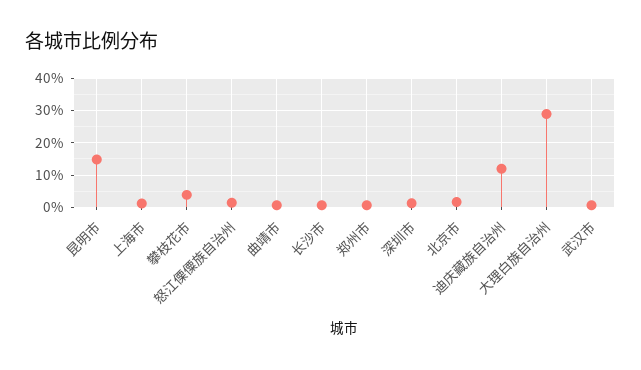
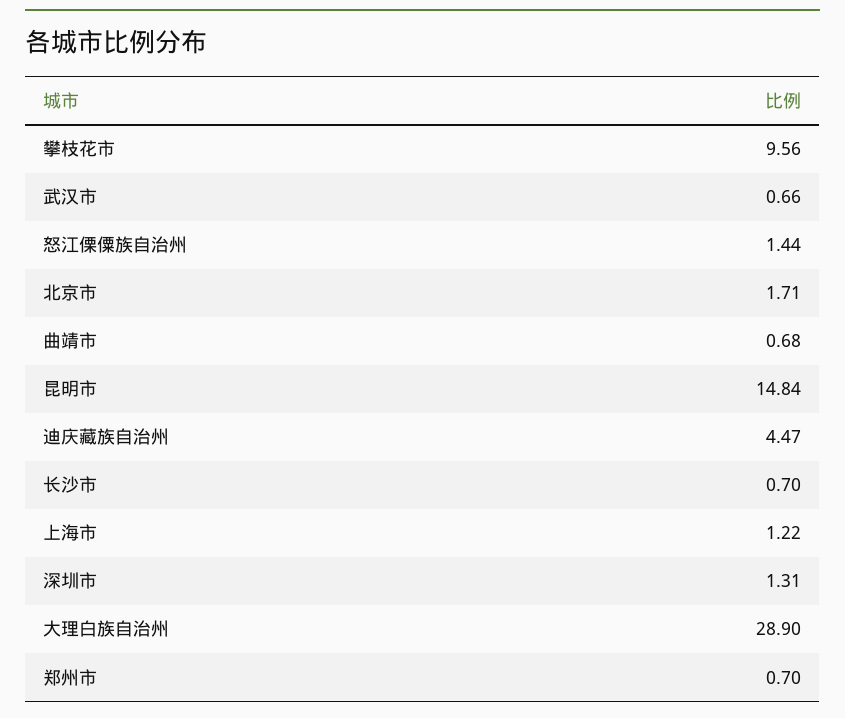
  {
    "昆明市": 14.84,
    "上海市": 1.22,
-   "攀枝花市": 4,
+   "攀枝花市": 9.56,
    "怒江傈僳族自治州": 1.44,
    "曲靖市": 0.68,
    "长沙市": 0.7,
    "郑州市": 0.7,
    "深圳市": 1.31,
    "北京市": 1.71,
-   "迪庆藏族自治州": 12,
+   "迪庆藏族自治州": 4.47,
    "大理白族自治州": 28.9,
    "武汉市": 0.66
  }

